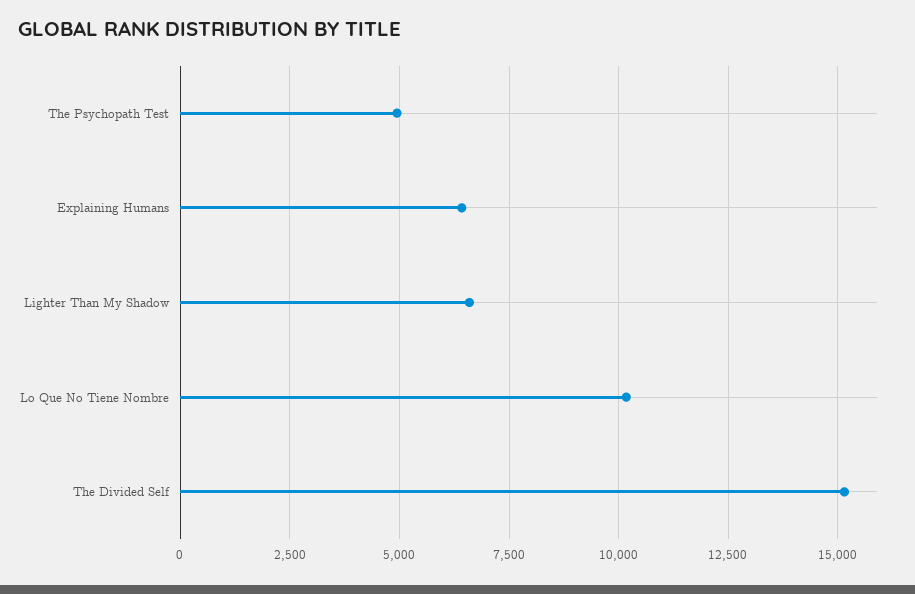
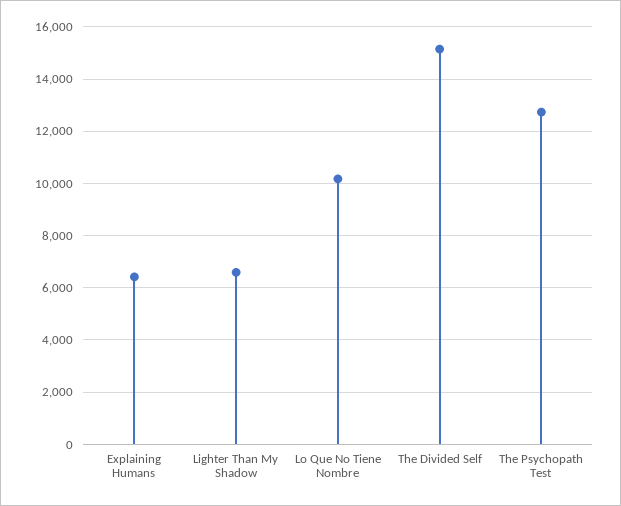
  {
-   "The Psychopath Test": 5000,
+   "The Psychopath Test": 12750,
    "Explaining Humans": 6500,
    "Lighter Than My Shadow": 6500,
    "Lo Que No Tiene Nombre": 10250,
    "The Divided Self": 15250
  }

